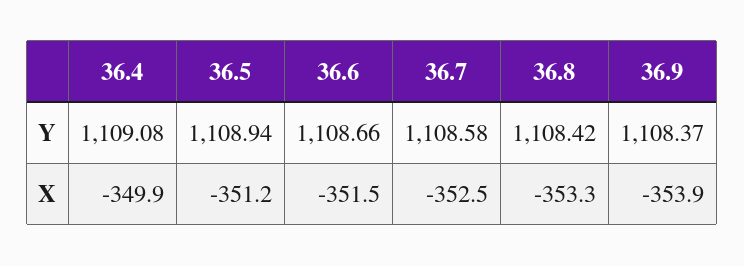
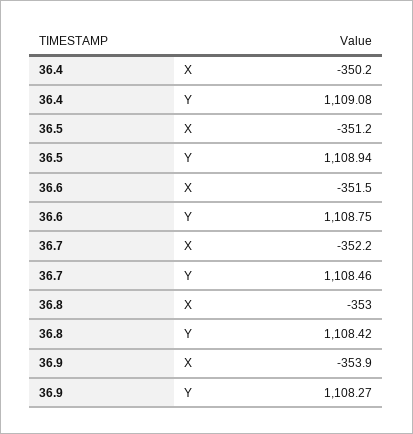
  {
    "36.4": {
      "Y": 1109.08,
-     "X": -349.9
+     "X": -350.2
    },
    "36.5": {
      "Y": 1108.94,
      "X": -351.2
    },
    "36.6": {
-     "Y": 1108.66,
+     "Y": 1108.75,
      "X": -351.5
    },
    "36.7": {
-     "Y": 1108.58,
+     "Y": 1108.46,
-     "X": -352.5
+     "X": -352.2
    },
    "36.8": {
      "Y": 1108.42,
-     "X": -353.3
+     "X": -353
    },
    "36.9": {
-     "Y": 1108.37,
+     "Y": 1108.27,
      "X": -353.9
    }
  }

